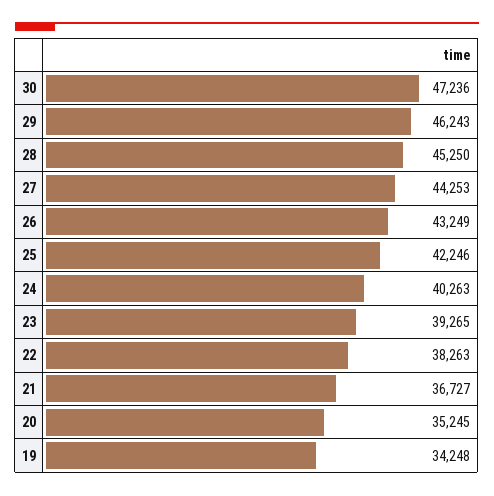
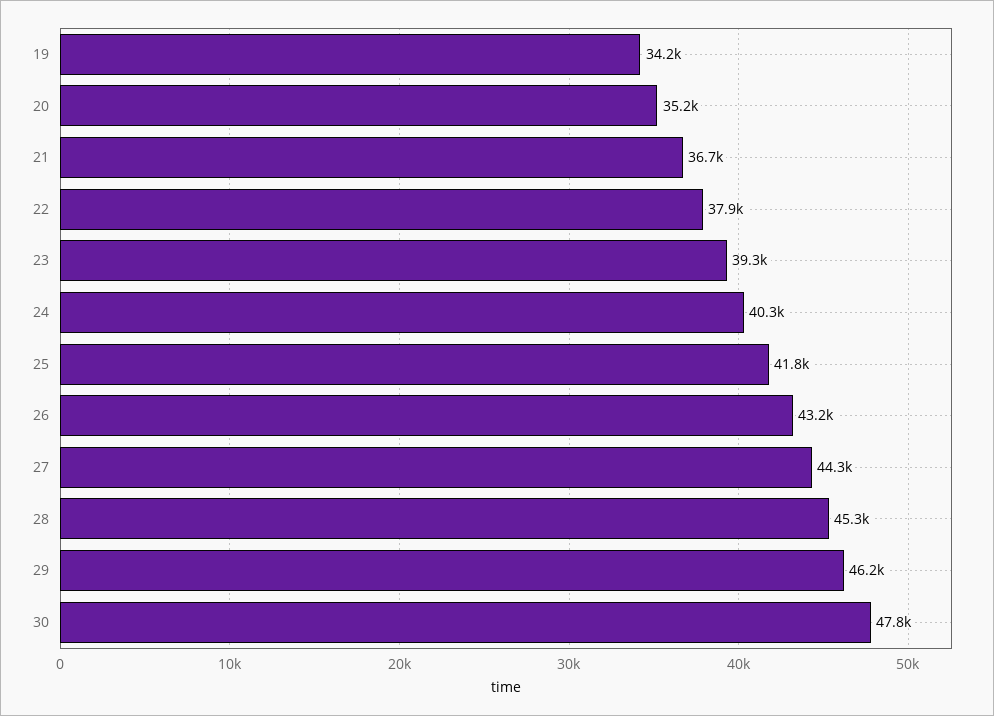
  {
-   "30": 47236,
+   "30": 47800,
    "29": 46243,
    "28": 45250,
    "27": 44253,
    "26": 43249,
-   "25": 42246,
+   "25": 41800,
    "24": 40263,
    "23": 39265,
-   "22": 38263,
+   "22": 37900,
    "21": 36727,
    "20": 35245,
    "19": 34248
  }

